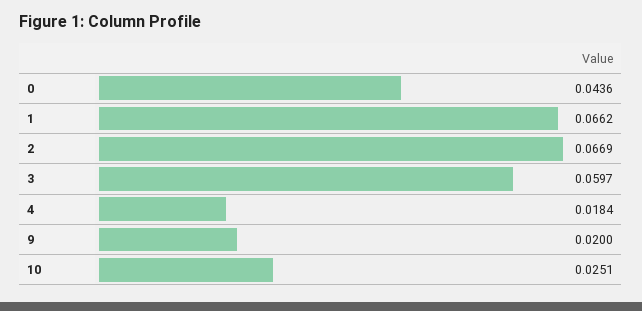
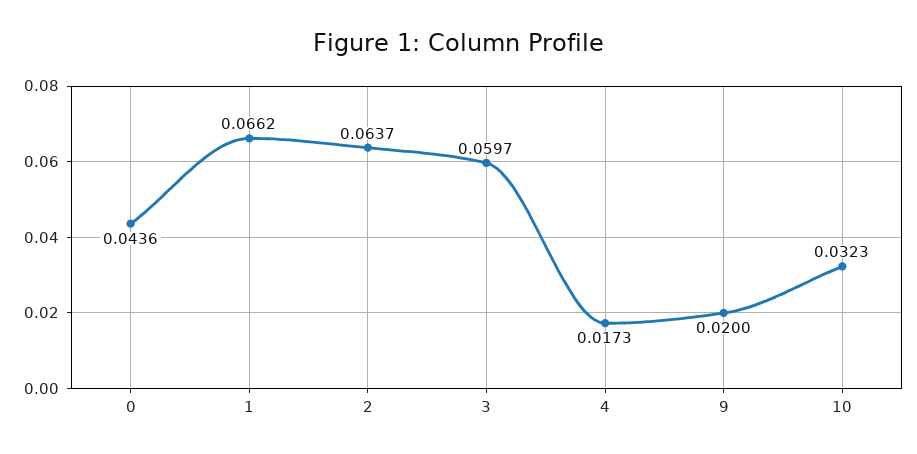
  {
    "0": 0.0436,
    "1": 0.0662,
-   "2": 0.0669,
+   "2": 0.0637,
    "3": 0.0597,
-   "4": 0.0184,
+   "4": 0.0173,
    "9": 0.02,
-   "10": 0.0251
+   "10": 0.0323
  }

